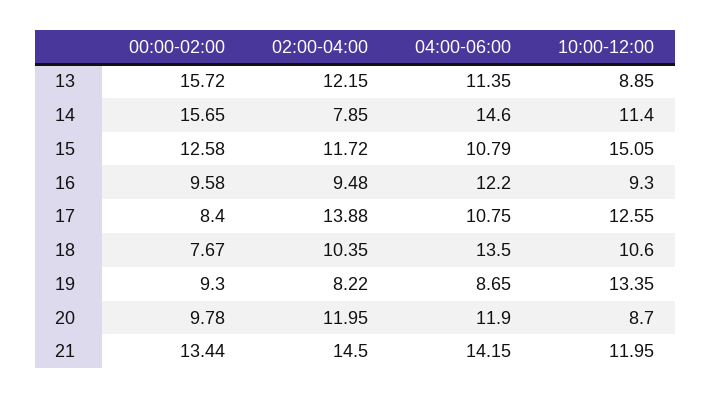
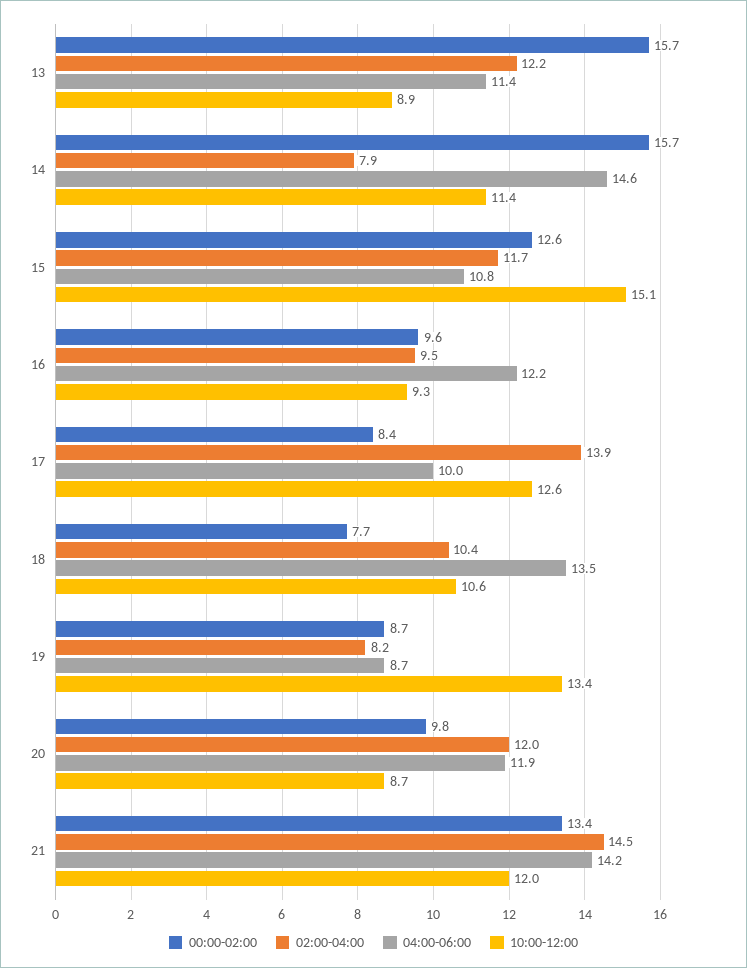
  {
    "00:00-02:00": {
      "13": 15.72,
      "14": 15.65,
      "15": 12.58,
      "16": 9.58,
      "17": 8.4,
      "18": 7.67,
-     "19": 9.3,
+     "19": 8.7,
      "20": 9.78,
      "21": 13.44
    },
    "02:00-04:00": {
      "13": 12.15,
      "14": 7.85,
      "15": 11.72,
      "16": 9.48,
      "17": 13.88,
      "18": 10.35,
      "19": 8.22,
      "20": 11.95,
      "21": 14.5
    },
    "04:00-06:00": {
      "13": 11.35,
      "14": 14.6,
      "15": 10.79,
      "16": 12.2,
-     "17": 10.75,
+     "17": 10,
      "18": 13.5,
      "19": 8.65,
      "20": 11.9,
      "21": 14.15
    },
    "10:00-12:00": {
      "13": 8.85,
      "14": 11.4,
      "15": 15.05,
      "16": 9.3,
      "17": 12.55,
      "18": 10.6,
      "19": 13.35,
      "20": 8.7,
      "21": 11.95
    }
  }

